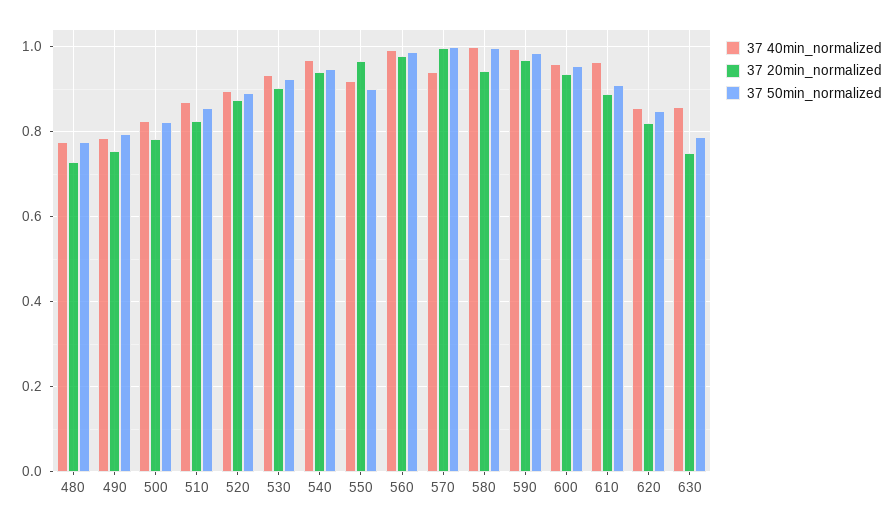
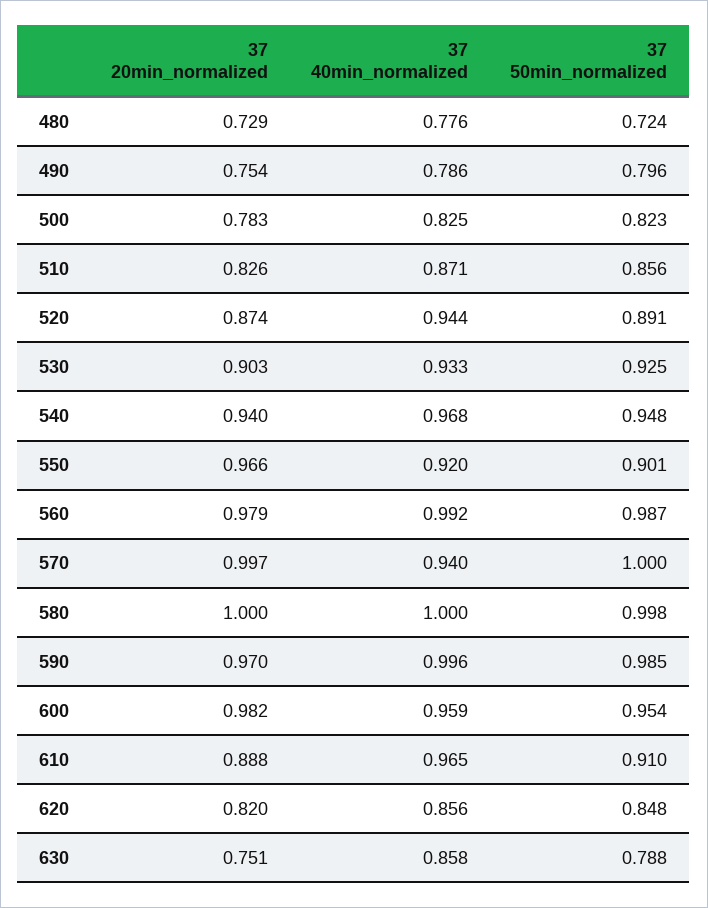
  {
    "37 40min_normalized": {
      "480": 0.776,
      "490": 0.786,
      "500": 0.825,
      "510": 0.871,
-     "520": 0.9,
+     "520": 0.944,
      "530": 0.933,
      "540": 0.968,
      "550": 0.92,
      "560": 0.992,
      "570": 0.94,
      "580": 1,
      "590": 0.996,
      "600": 0.959,
      "610": 0.965,
      "620": 0.856,
      "630": 0.858
    },
    "37 20min_normalized": {
      "480": 0.729,
      "490": 0.754,
      "500": 0.783,
      "510": 0.826,
      "520": 0.874,
      "530": 0.903,
      "540": 0.94,
      "550": 0.966,
      "560": 0.979,
      "570": 0.997,
-     "580": 0.94,
+     "580": 1,
      "590": 0.97,
-     "600": 0.94,
+     "600": 0.982,
      "610": 0.888,
      "620": 0.82,
      "630": 0.751
    },
    "37 50min_normalized": {
-     "480": 0.78,
+     "480": 0.724,
      "490": 0.796,
      "500": 0.823,
      "510": 0.856,
      "520": 0.891,
      "530": 0.925,
      "540": 0.948,
      "550": 0.901,
      "560": 0.987,
      "570": 1,
      "580": 0.998,
      "590": 0.985,
      "600": 0.954,
      "610": 0.91,
      "620": 0.848,
      "630": 0.788
    }
  }

